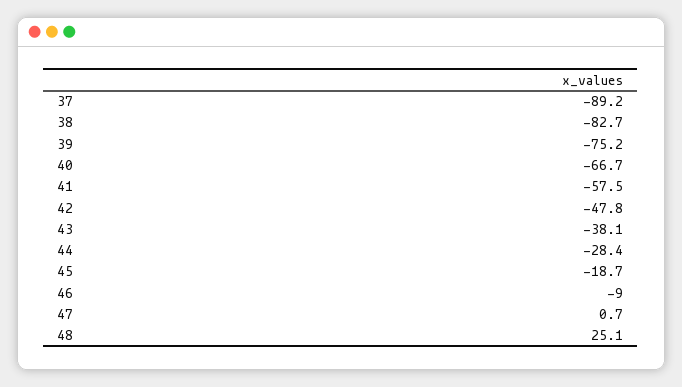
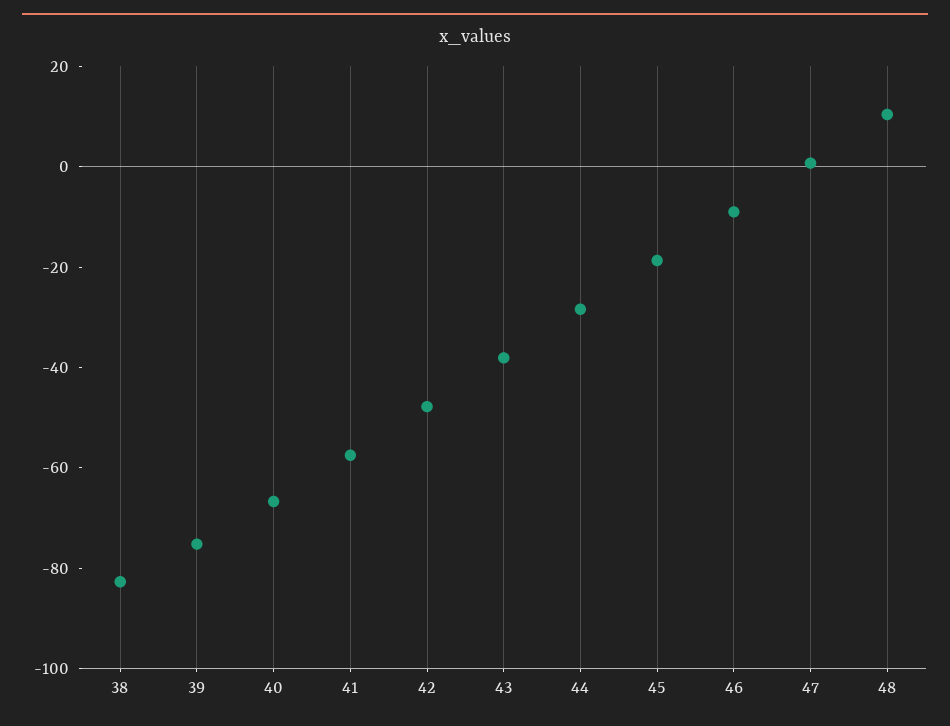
  {
-   "37": -89.2,
    "38": -82.7,
    "39": -75.2,
    "40": -66.7,
    "41": -57.5,
    "42": -47.8,
    "43": -38.1,
    "44": -28.4,
    "45": -18.7,
    "46": -9,
    "47": 0.7,
-   "48": 25.1
+   "48": 10
  }

